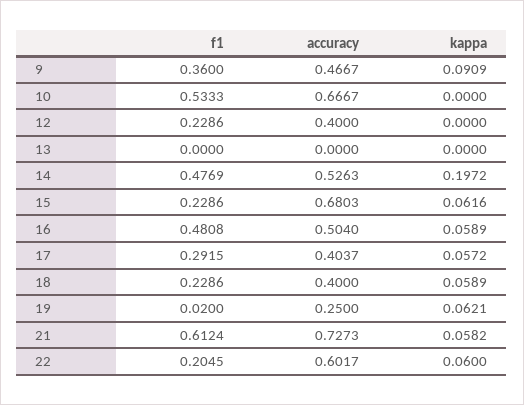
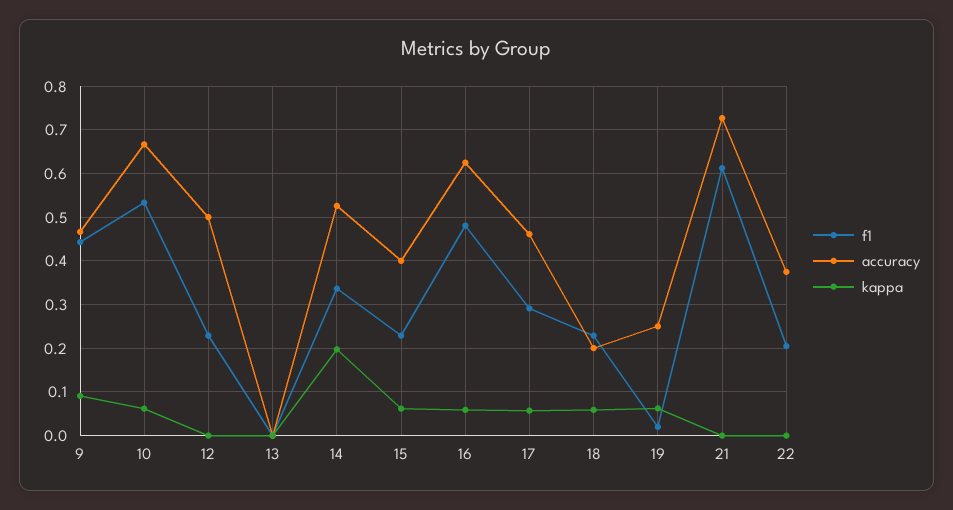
  {
    "f1": {
-     "9": 0.36,
+     "9": 0.44,
      "10": 0.5333,
      "12": 0.2286,
      "13": 0,
-     "14": 0.4769,
+     "14": 0.34,
      "15": 0.2286,
      "16": 0.4808,
      "17": 0.2915,
      "18": 0.2286,
      "19": 0.02,
      "21": 0.6124,
      "22": 0.2045
    },
    "accuracy": {
      "9": 0.4667,
      "10": 0.6667,
-     "12": 0.4,
+     "12": 0.5,
      "13": 0,
      "14": 0.5263,
-     "15": 0.6803,
+     "15": 0.4,
-     "16": 0.504,
+     "16": 0.62,
-     "17": 0.4037,
+     "17": 0.46,
-     "18": 0.4,
+     "18": 0.2,
      "19": 0.25,
      "21": 0.7273,
-     "22": 0.6017
+     "22": 0.38
    },
    "kappa": {
      "9": 0.0909,
-     "10": 0,
+     "10": 0.06,
      "12": 0,
      "13": 0,
      "14": 0.1972,
      "15": 0.0616,
      "16": 0.0589,
      "17": 0.0572,
      "18": 0.0589,
      "19": 0.0621,
-     "21": 0.0582,
+     "21": 0,
-     "22": 0.06
+     "22": 0
    }
  }

